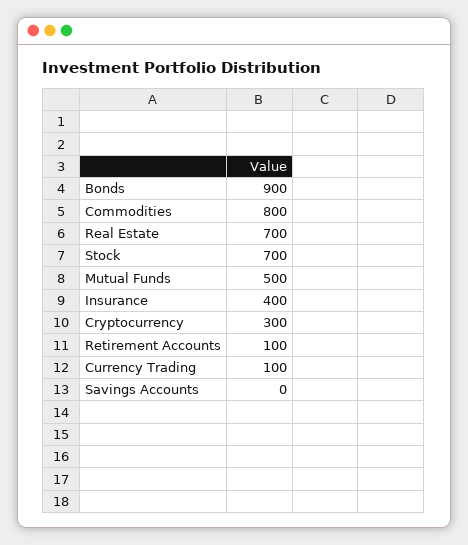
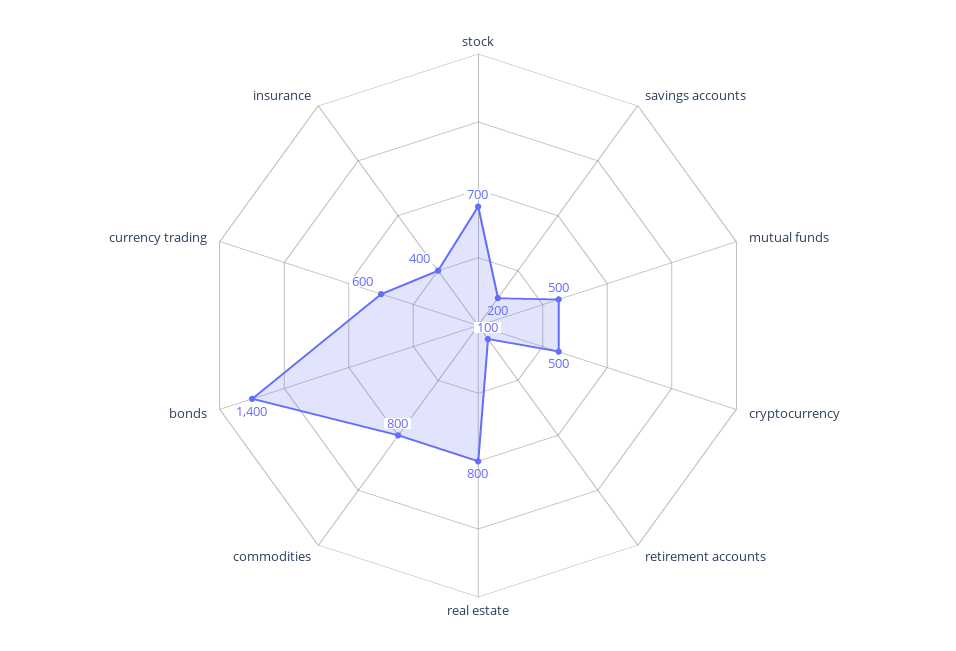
  {
-   "Bonds": 900,
+   "Bonds": 1400,
    "Commodities": 800,
-   "Real Estate": 700,
+   "Real Estate": 800,
    "Stock": 700,
    "Mutual Funds": 500,
    "Insurance": 400,
-   "Cryptocurrency": 300,
+   "Cryptocurrency": 500,
    "Retirement Accounts": 100,
-   "Currency Trading": 100,
+   "Currency Trading": 600,
-   "Savings Accounts": 0
+   "Savings Accounts": 200
  }

